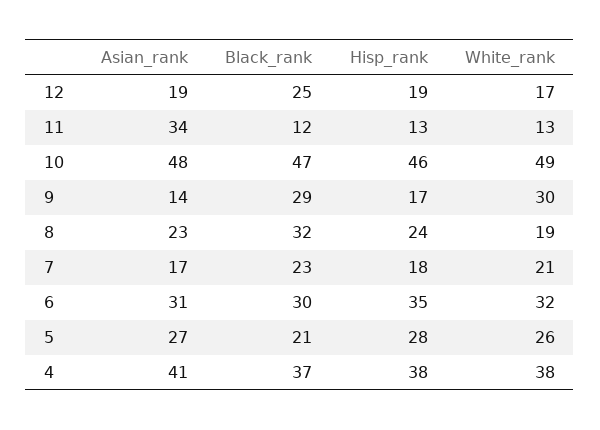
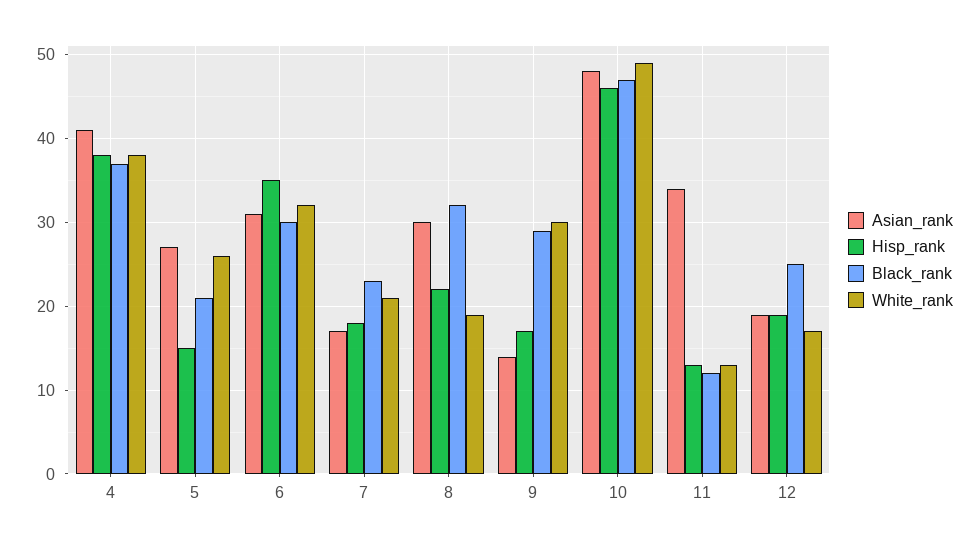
  {
    "Asian_rank": {
      "12": 19,
      "11": 34,
      "10": 48,
      "9": 14,
-     "8": 23,
+     "8": 30,
      "7": 17,
      "6": 31,
      "5": 27,
      "4": 41
    },
    "Black_rank": {
      "12": 25,
      "11": 12,
      "10": 47,
      "9": 29,
      "8": 32,
      "7": 23,
      "6": 30,
      "5": 21,
      "4": 37
    },
    "Hisp_rank": {
      "12": 19,
      "11": 13,
      "10": 46,
      "9": 17,
-     "8": 24,
+     "8": 22,
      "7": 18,
      "6": 35,
-     "5": 28,
+     "5": 15,
      "4": 38
    },
    "White_rank": {
      "12": 17,
      "11": 13,
      "10": 49,
      "9": 30,
      "8": 19,
      "7": 21,
      "6": 32,
      "5": 26,
      "4": 38
    }
  }

